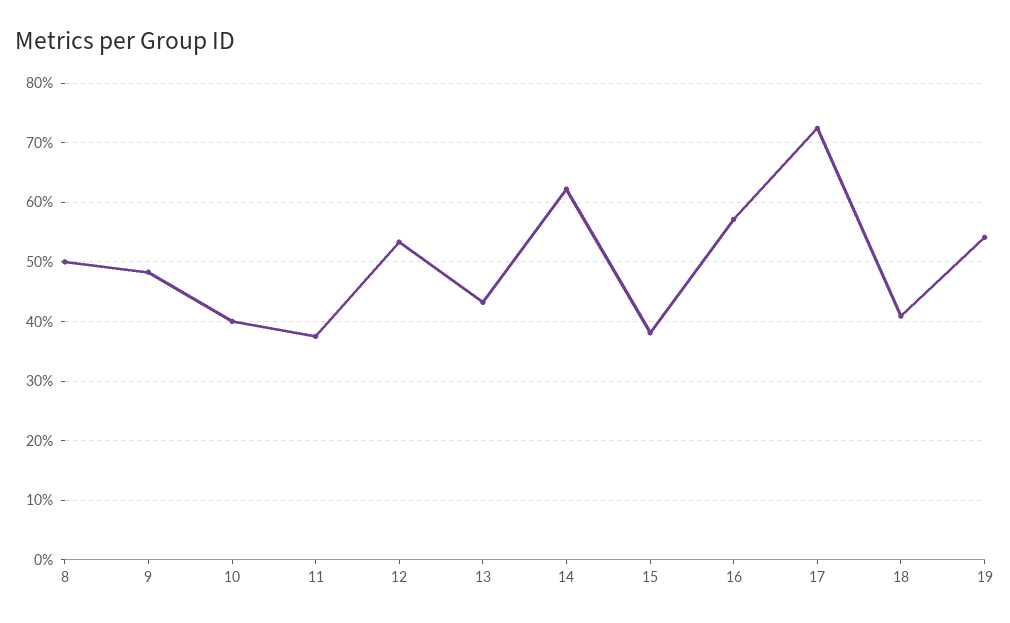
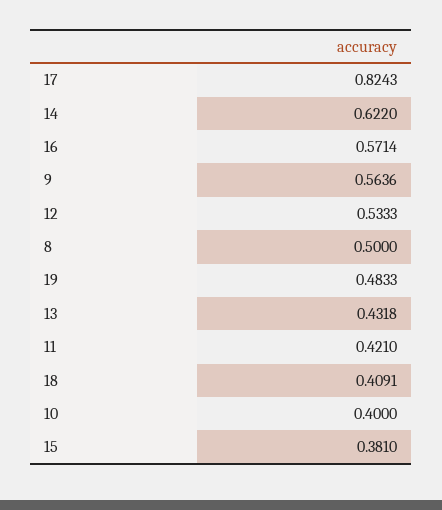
  {
    "8": 0.5,
-   "9": 0.48,
+   "9": 0.5636,
    "10": 0.4,
-   "11": 0.38,
+   "11": 0.421,
    "12": 0.5333,
    "13": 0.4318,
    "14": 0.622,
    "15": 0.381,
    "16": 0.5714,
-   "17": 0.72,
+   "17": 0.8243,
    "18": 0.4091,
-   "19": 0.54
+   "19": 0.4833
  }

